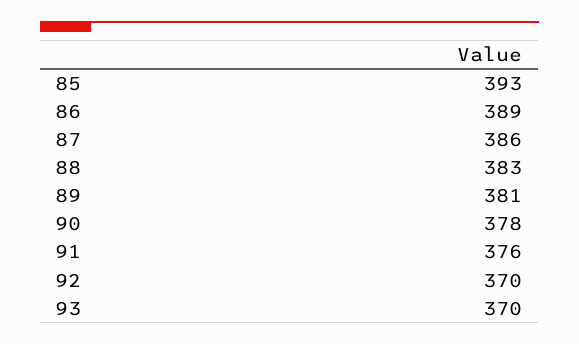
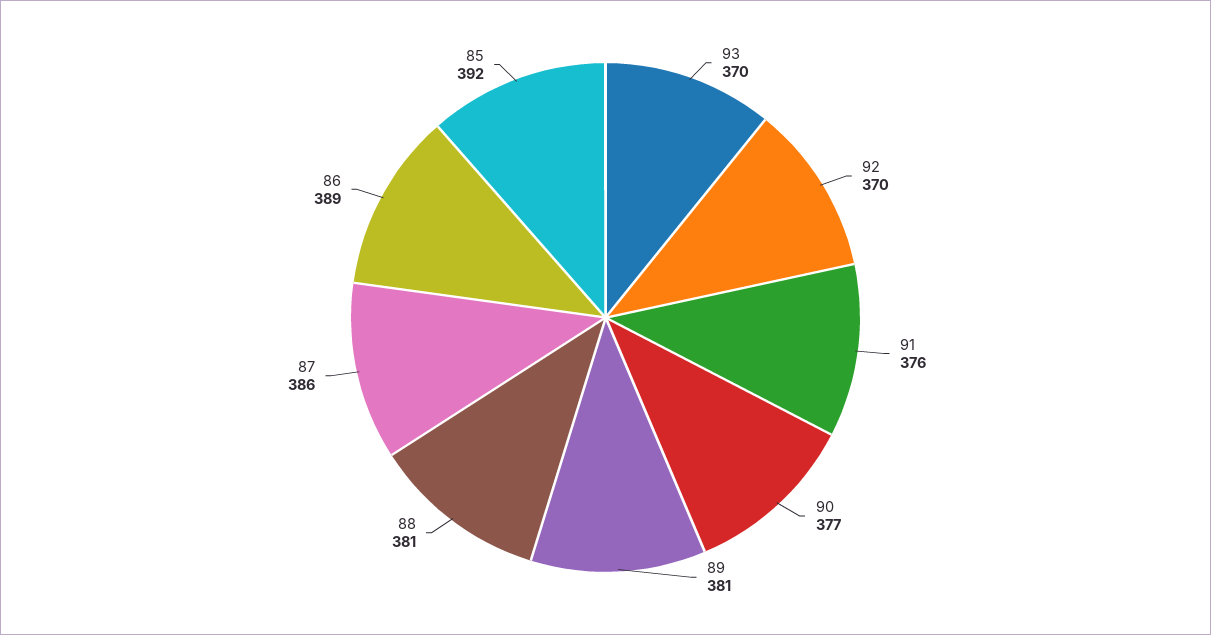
  {
-   "85": 393,
+   "85": 392,
    "86": 389,
    "87": 386,
-   "88": 383,
+   "88": 381,
    "89": 381,
-   "90": 378,
+   "90": 377,
    "91": 376,
    "92": 370,
    "93": 370
  }

